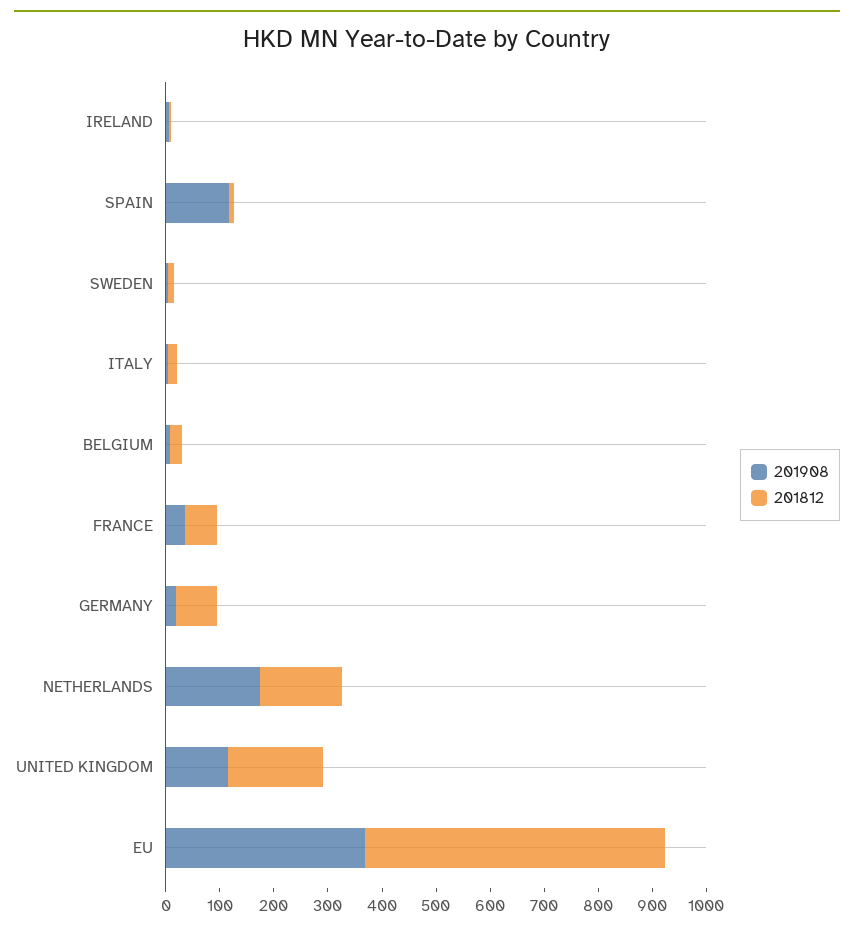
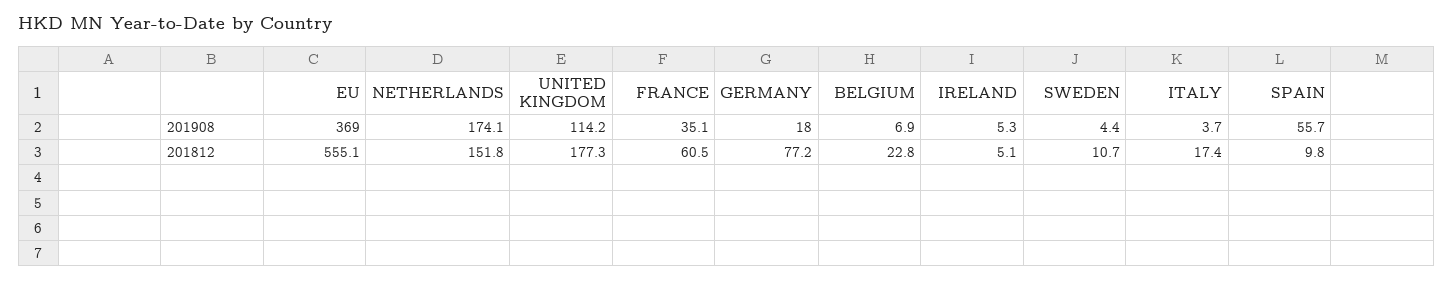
  {
    "201908": {
      "IRELAND": 5.3,
-     "SPAIN": 120,
+     "SPAIN": 55.7,
      "SWEDEN": 4.4,
      "ITALY": 3.7,
      "BELGIUM": 6.9,
      "FRANCE": 35.1,
      "GERMANY": 18,
      "NETHERLANDS": 174.1,
      "UNITED KINGDOM": 114.2,
      "EU": 369
    },
    "201812": {
      "IRELAND": 5.1,
      "SPAIN": 9.8,
      "SWEDEN": 10.7,
      "ITALY": 17.4,
      "BELGIUM": 22.8,
      "FRANCE": 60.5,
      "GERMANY": 77.2,
      "NETHERLANDS": 151.8,
      "UNITED KINGDOM": 177.3,
      "EU": 555.1
    }
  }

